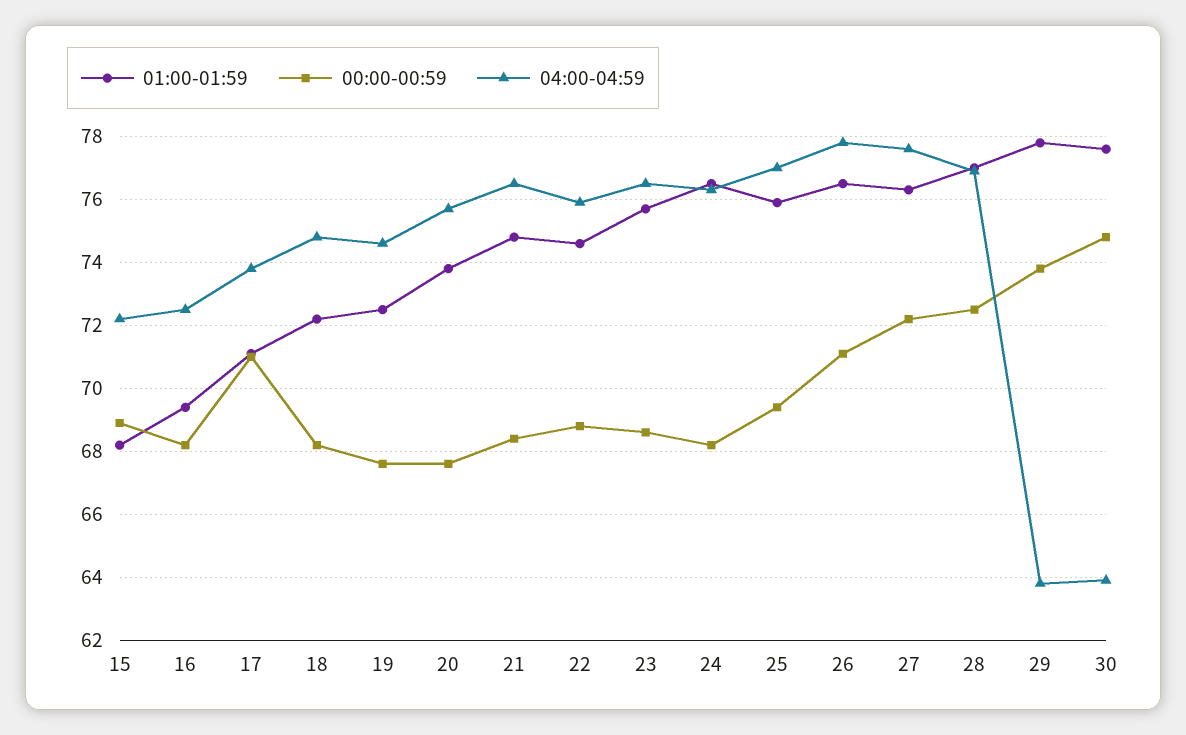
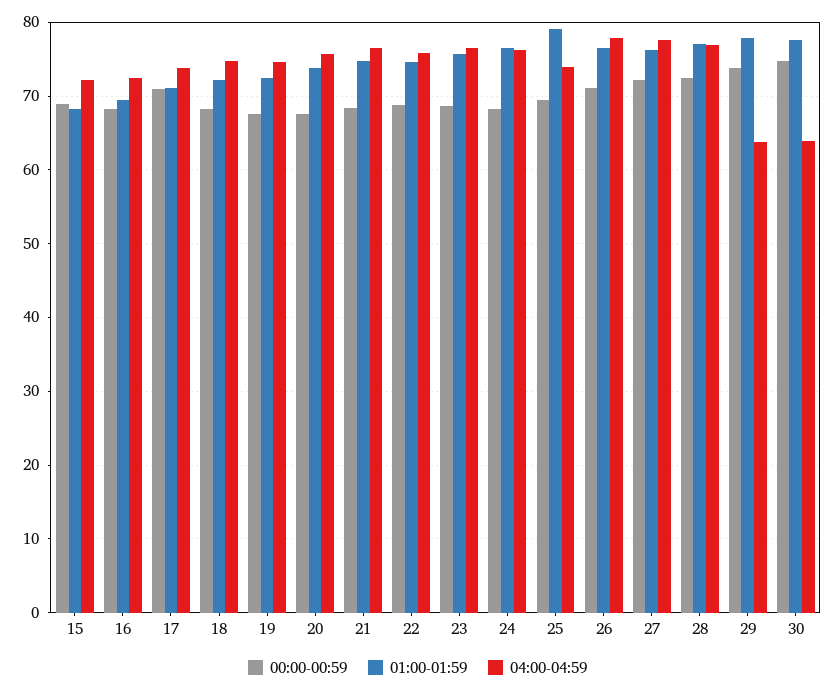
  {
    "01:00-01:59": {
      "15": 68,
      "16": 69.5,
      "17": 71,
      "18": 72,
      "19": 72.5,
      "20": 74,
      "21": 75,
      "22": 74.5,
      "23": 75.5,
      "24": 76.5,
-     "25": 76,
+     "25": 79,
      "26": 76.5,
      "27": 76.5,
      "28": 77,
      "29": 78,
      "30": 77.5
    },
    "00:00-00:59": {
      "15": 69,
      "16": 68,
      "17": 71,
      "18": 68,
      "19": 67.5,
      "20": 67.5,
      "21": 68.5,
      "22": 69,
      "23": 68.5,
      "24": 68,
      "25": 69.5,
      "26": 71,
      "27": 72,
      "28": 72.5,
      "29": 74,
      "30": 75
    },
    "04:00-04:59": {
      "15": 72,
      "16": 72.5,
      "17": 74,
      "18": 75,
      "19": 74.5,
      "20": 75.5,
      "21": 76.5,
      "22": 76,
      "23": 76.5,
      "24": 76.5,
-     "25": 77,
+     "25": 74,
      "26": 78,
      "27": 77.5,
      "28": 77,
      "29": 64,
      "30": 64
    }
  }

